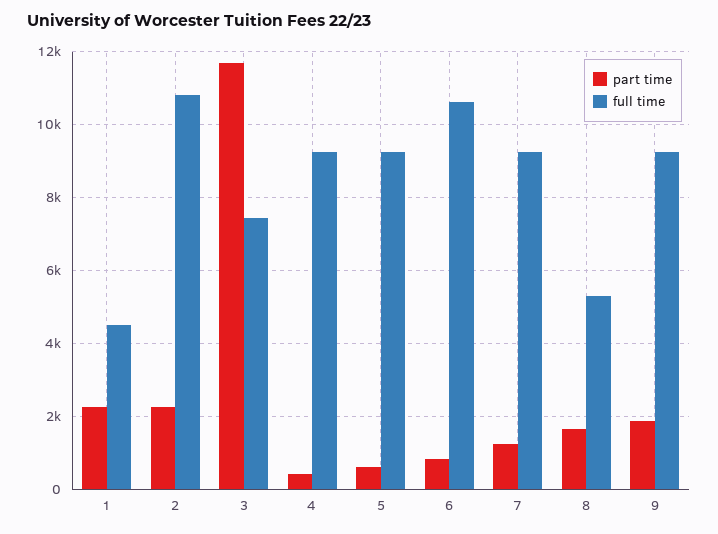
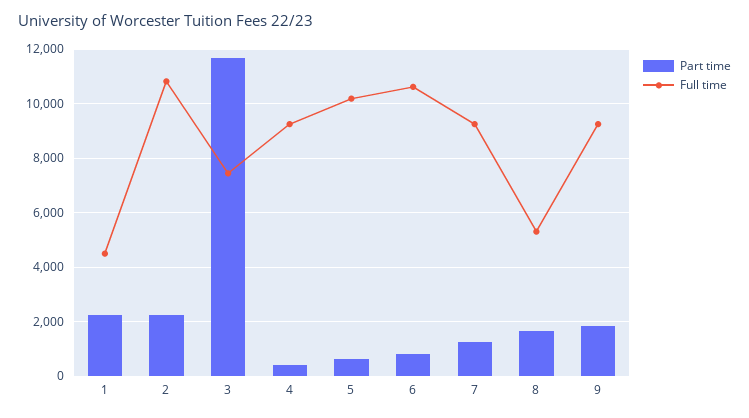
  {
    "part time": {
      "1": 2200,
      "2": 2200,
      "3": 11600,
      "4": 400,
      "5": 600,
      "6": 800,
      "7": 1200,
      "8": 1600,
      "9": 1800
    },
    "full time": {
      "1": 4600,
      "2": 10800,
      "3": 7400,
      "4": 9200,
-     "5": 9200,
+     "5": 10250,
      "6": 10600,
      "7": 9200,
      "8": 5400,
      "9": 9200
    }
  }

